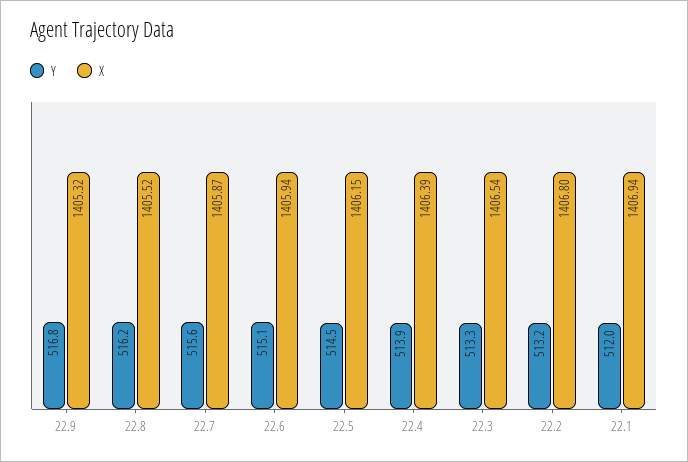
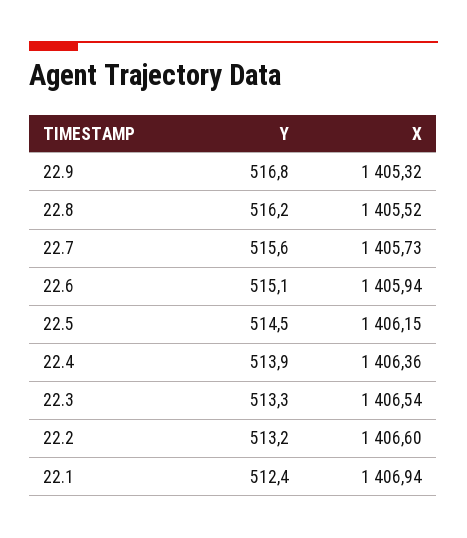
  {
    "Y": {
      "22.9": 516.8,
      "22.8": 516.2,
      "22.7": 515.6,
      "22.6": 515.1,
      "22.5": 514.5,
      "22.4": 513.9,
      "22.3": 513.3,
      "22.2": 513.2,
-     "22.1": 512
+     "22.1": 512.4
    },
    "X": {
      "22.9": 1405.32,
      "22.8": 1405.52,
-     "22.7": 1405.87,
+     "22.7": 1405.73,
      "22.6": 1405.94,
      "22.5": 1406.15,
-     "22.4": 1406.39,
+     "22.4": 1406.36,
      "22.3": 1406.54,
-     "22.2": 1406.8,
+     "22.2": 1406.6,
      "22.1": 1406.94
    }
  }

